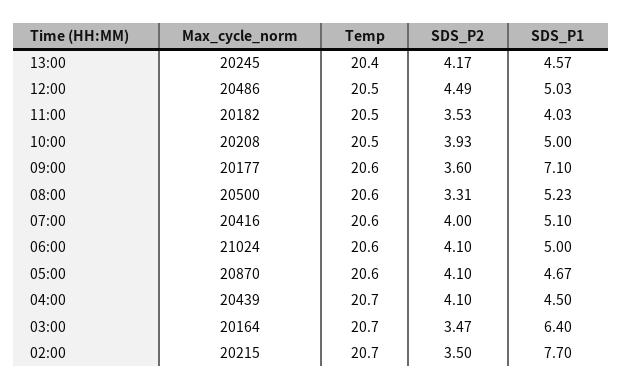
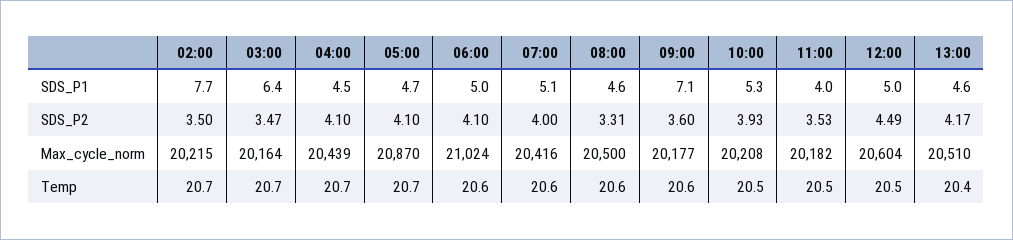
  {
    "Max_cycle_norm": {
-     "13:00": 20245,
+     "13:00": 20510,
-     "12:00": 20486,
+     "12:00": 20604,
      "11:00": 20182,
      "10:00": 20208,
      "09:00": 20177,
      "08:00": 20500,
      "07:00": 20416,
      "06:00": 21024,
      "05:00": 20870,
      "04:00": 20439,
      "03:00": 20164,
      "02:00": 20215
    },
    "Temp": {
      "13:00": 20.4,
      "12:00": 20.5,
      "11:00": 20.5,
      "10:00": 20.5,
      "09:00": 20.6,
      "08:00": 20.6,
      "07:00": 20.6,
      "06:00": 20.6,
-     "05:00": 20.6,
+     "05:00": 20.7,
      "04:00": 20.7,
      "03:00": 20.7,
      "02:00": 20.7
    },
    "SDS_P2": {
      "13:00": 4.17,
      "12:00": 4.49,
      "11:00": 3.53,
      "10:00": 3.93,
      "09:00": 3.6,
      "08:00": 3.31,
      "07:00": 4,
      "06:00": 4.1,
      "05:00": 4.1,
      "04:00": 4.1,
      "03:00": 3.47,
      "02:00": 3.5
    },
    "SDS_P1": {
      "13:00": 4.57,
      "12:00": 5.03,
      "11:00": 4.03,
-     "10:00": 5,
+     "10:00": 5.3,
      "09:00": 7.1,
-     "08:00": 5.23,
+     "08:00": 4.6,
      "07:00": 5.1,
      "06:00": 5,
      "05:00": 4.67,
      "04:00": 4.5,
      "03:00": 6.4,
      "02:00": 7.7
    }
  }

